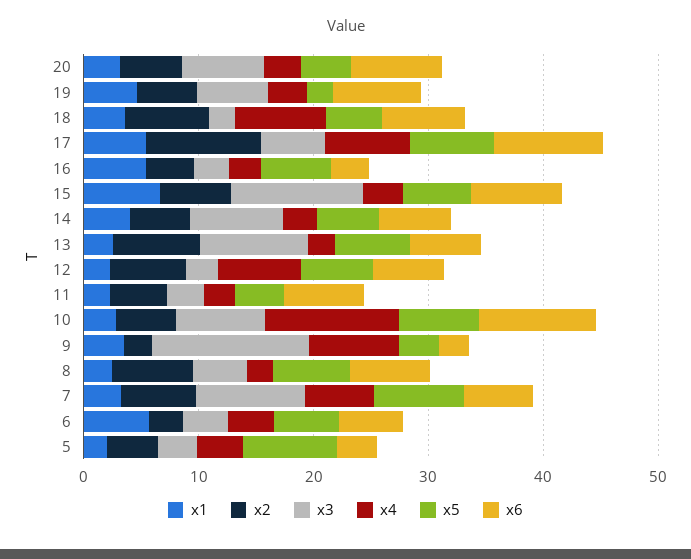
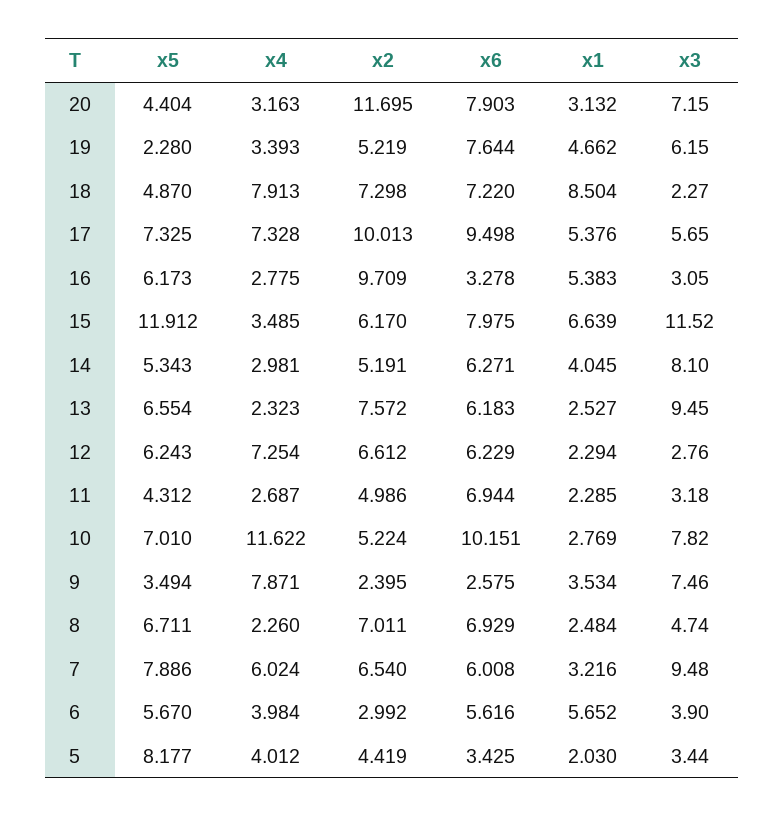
  {
    "x1": {
      "20": 3.132,
      "19": 4.662,
-     "18": 4,
+     "18": 8.504,
      "17": 5.376,
      "16": 5.383,
      "15": 6.639,
      "14": 4.045,
      "13": 2.527,
      "12": 2.294,
      "11": 2.285,
      "10": 2.769,
      "9": 3.534,
      "8": 2.484,
      "7": 3.216,
      "6": 5.652,
      "5": 2.03
    },
    "x2": {
-     "20": 6,
+     "20": 11.695,
      "19": 5.219,
      "18": 7.298,
      "17": 10.013,
-     "16": 4,
+     "16": 9.709,
      "15": 6.17,
      "14": 5.191,
      "13": 7.572,
      "12": 6.612,
      "11": 4.986,
      "10": 5.224,
      "9": 2.395,
      "8": 7.011,
      "7": 6.54,
      "6": 2.992,
      "5": 4.419
    },
    "x3": {
      "20": 7.15,
      "19": 6.15,
      "18": 2.27,
      "17": 5.65,
      "16": 3.05,
      "15": 11.52,
      "14": 8.1,
      "13": 9.45,
      "12": 2.76,
      "11": 3.18,
      "10": 7.82,
-     "9": 14,
+     "9": 7.46,
      "8": 4.74,
      "7": 9.48,
      "6": 3.9,
      "5": 3.44
    },
    "x4": {
      "20": 3.163,
      "19": 3.393,
      "18": 7.913,
      "17": 7.328,
      "16": 2.775,
      "15": 3.485,
      "14": 2.981,
      "13": 2.323,
      "12": 7.254,
      "11": 2.687,
      "10": 11.622,
      "9": 7.871,
      "8": 2.26,
      "7": 6.024,
      "6": 3.984,
      "5": 4.012
    },
    "x5": {
      "20": 4.404,
      "19": 2.28,
      "18": 4.87,
      "17": 7.325,
      "16": 6.173,
-     "15": 6,
+     "15": 11.912,
      "14": 5.343,
      "13": 6.554,
      "12": 6.243,
      "11": 4.312,
      "10": 7.01,
      "9": 3.494,
      "8": 6.711,
      "7": 7.886,
      "6": 5.67,
      "5": 8.177
    },
    "x6": {
      "20": 7.903,
      "19": 7.644,
      "18": 7.22,
      "17": 9.498,
      "16": 3.278,
      "15": 7.975,
      "14": 6.271,
      "13": 6.183,
      "12": 6.229,
      "11": 6.944,
      "10": 10.151,
      "9": 2.575,
      "8": 6.929,
      "7": 6.008,
      "6": 5.616,
      "5": 3.425
    }
  }

